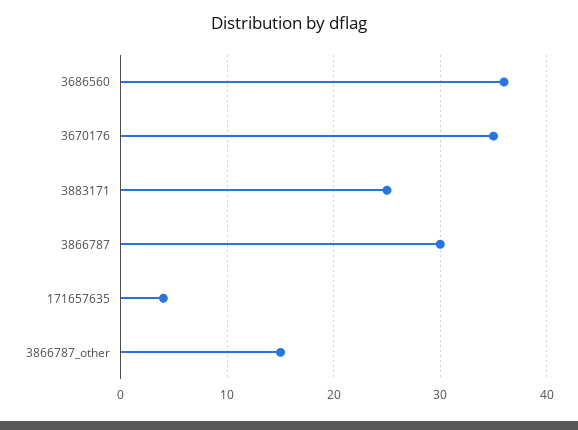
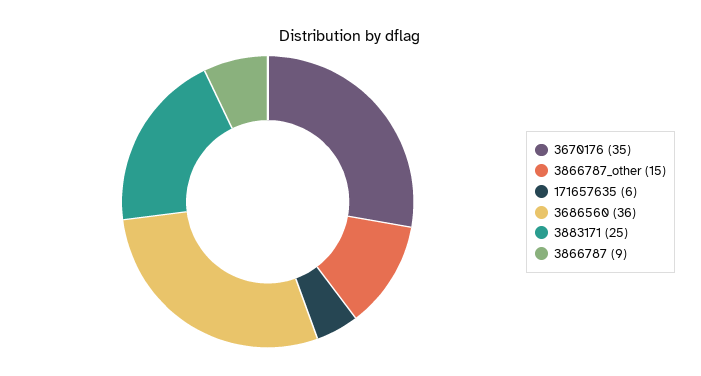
  {
    "3686560": 36,
    "3670176": 35,
    "3883171": 25,
-   "3866787": 30,
+   "3866787": 9,
-   "171657635": 4,
+   "171657635": 6,
    "3866787_other": 15
  }

